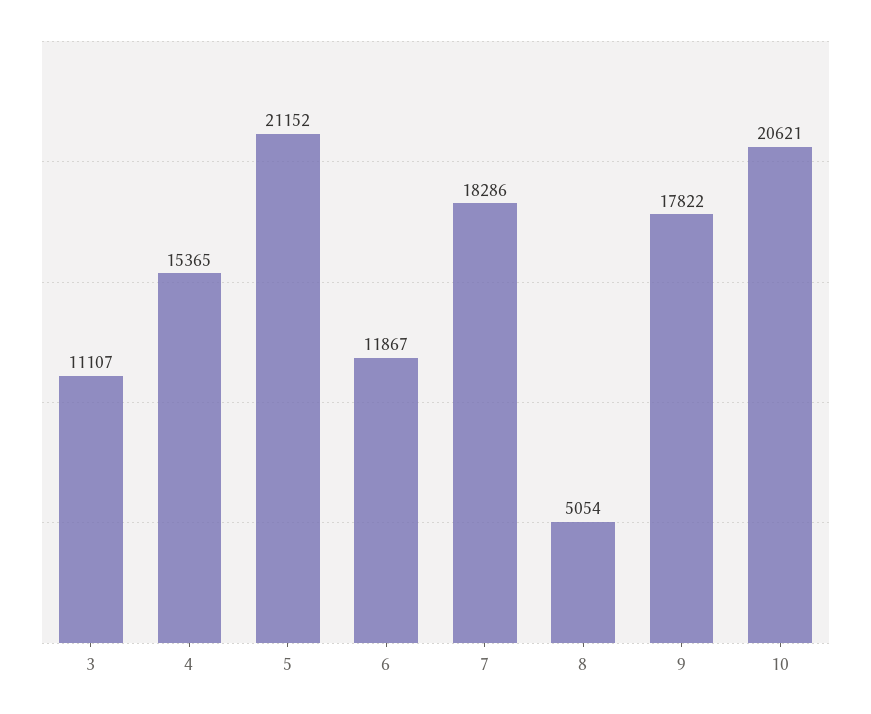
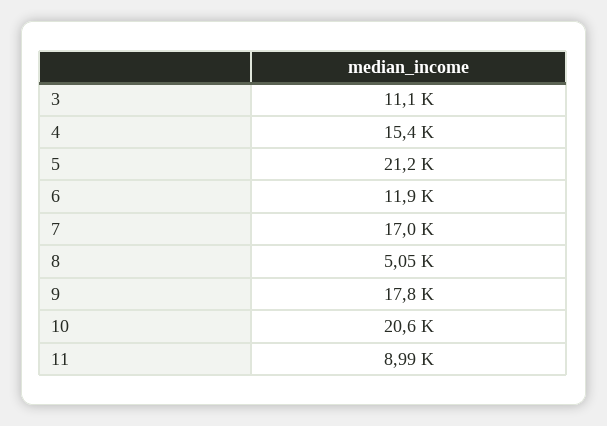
  {
    "3": 11107,
    "4": 15365,
    "5": 21152,
    "6": 11867,
-   "7": 18286,
+   "7": 17000,
    "8": 5054,
    "9": 17822,
-   "10": 20621
+   "10": 20621,
+   "11": 8990
  }

